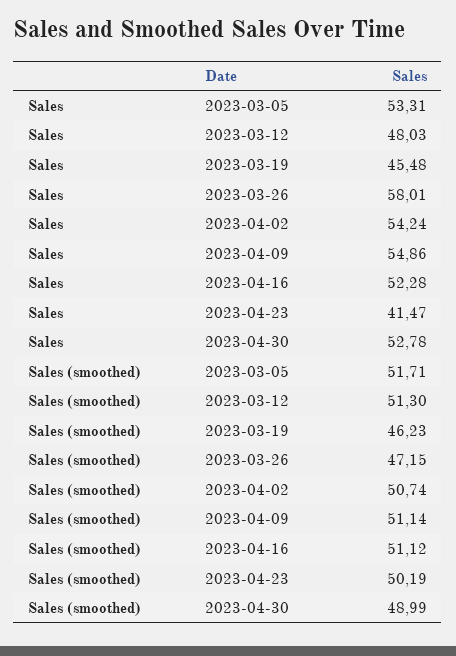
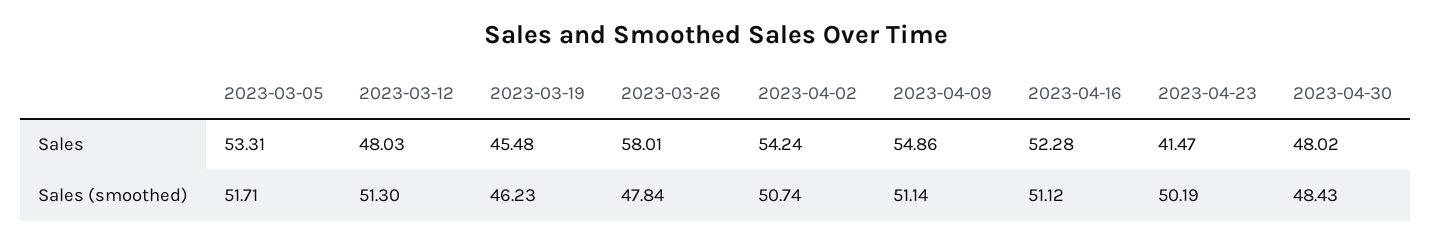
  {
    "Sales": {
      "2023-03-05": 53.31,
      "2023-03-12": 48.03,
      "2023-03-19": 45.48,
      "2023-03-26": 58.01,
      "2023-04-02": 54.24,
      "2023-04-09": 54.86,
      "2023-04-16": 52.28,
      "2023-04-23": 41.47,
-     "2023-04-30": 52.78
+     "2023-04-30": 48.02
    },
    "Sales (smoothed)": {
      "2023-03-05": 51.71,
      "2023-03-12": 51.3,
      "2023-03-19": 46.23,
-     "2023-03-26": 47.15,
+     "2023-03-26": 47.84,
      "2023-04-02": 50.74,
      "2023-04-09": 51.14,
      "2023-04-16": 51.12,
      "2023-04-23": 50.19,
-     "2023-04-30": 48.99
+     "2023-04-30": 48.43
    }
  }

